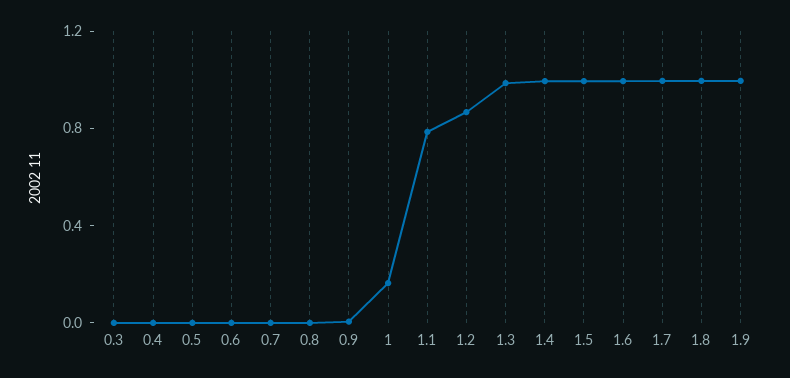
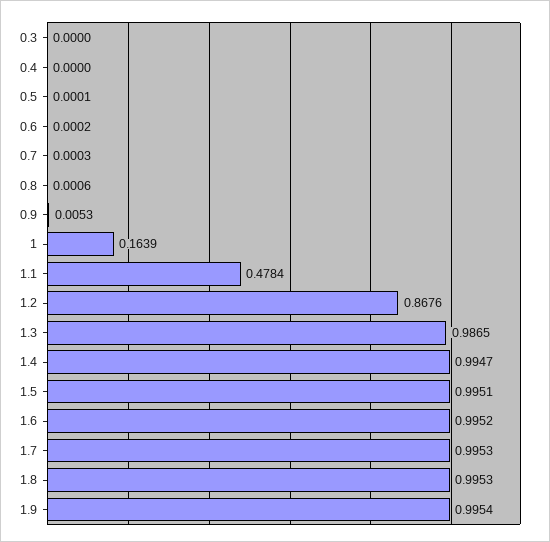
  {
    "0.3": 0,
    "0.4": 0,
    "0.5": 0.0001,
    "0.6": 0.0002,
    "0.7": 0.0003,
    "0.8": 0.0006,
    "0.9": 0.0053,
    "1": 0.1639,
-   "1.1": 0.8,
+   "1.1": 0.4784,
    "1.2": 0.8676,
    "1.3": 0.9865,
    "1.4": 0.9947,
    "1.5": 0.9951,
    "1.6": 0.9952,
    "1.7": 0.9953,
    "1.8": 0.9953,
    "1.9": 0.9954
  }

